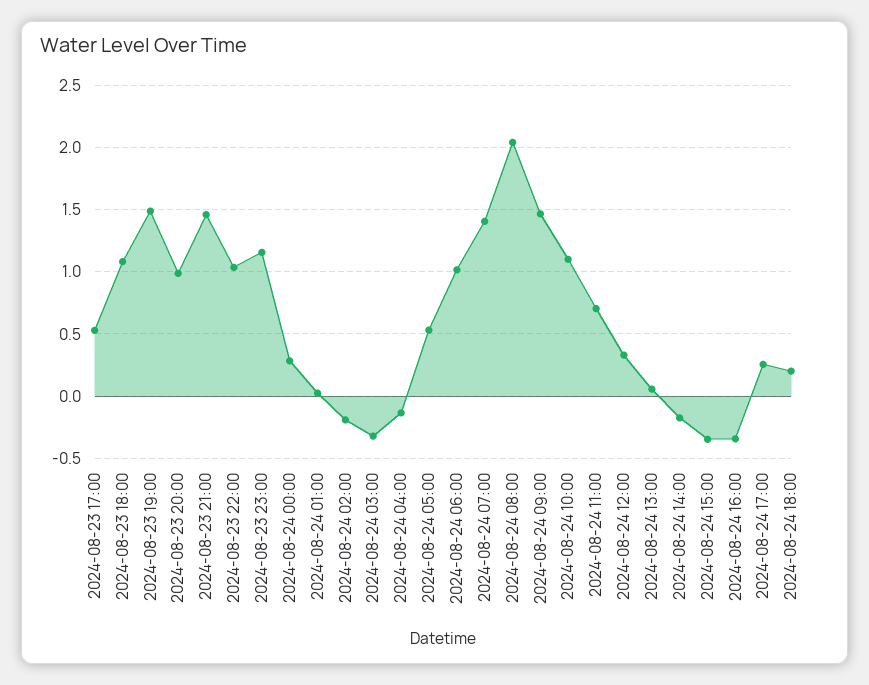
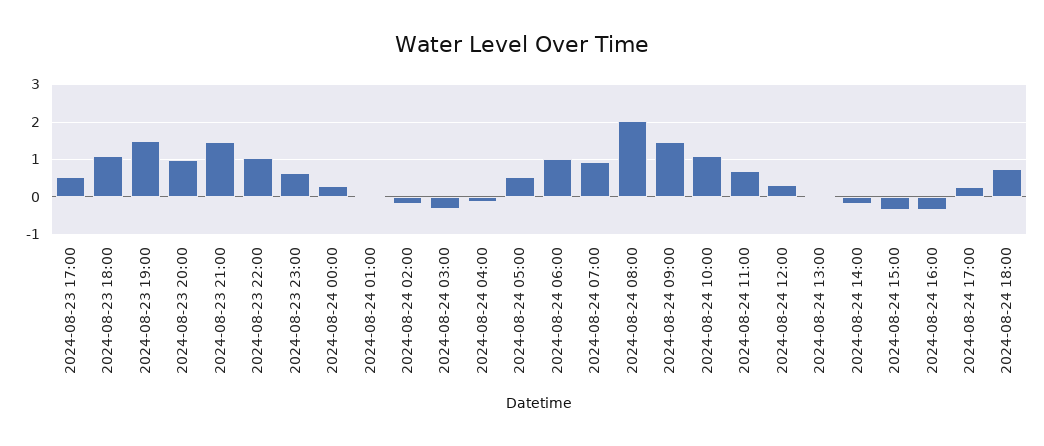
  {
    "2024-08-23 17:00": 0.55,
    "2024-08-23 18:00": 1.1,
    "2024-08-23 19:00": 1.5,
    "2024-08-23 20:00": 1,
    "2024-08-23 21:00": 1.45,
    "2024-08-23 22:00": 1.05,
-   "2024-08-23 23:00": 1.15,
+   "2024-08-23 23:00": 0.6,
    "2024-08-24 00:00": 0.3,
    "2024-08-24 01:00": 0,
    "2024-08-24 02:00": -0.2,
    "2024-08-24 03:00": -0.3,
    "2024-08-24 04:00": -0.15,
    "2024-08-24 05:00": 0.55,
    "2024-08-24 06:00": 1,
-   "2024-08-24 07:00": 1.4,
+   "2024-08-24 07:00": 1,
    "2024-08-24 08:00": 2.05,
    "2024-08-24 09:00": 1.45,
    "2024-08-24 10:00": 1.1,
    "2024-08-24 11:00": 0.7,
    "2024-08-24 12:00": 0.35,
    "2024-08-24 13:00": 0.05,
    "2024-08-24 14:00": -0.2,
    "2024-08-24 15:00": -0.35,
    "2024-08-24 16:00": -0.35,
    "2024-08-24 17:00": 0.25,
-   "2024-08-24 18:00": 0.2
+   "2024-08-24 18:00": 0.8
  }

